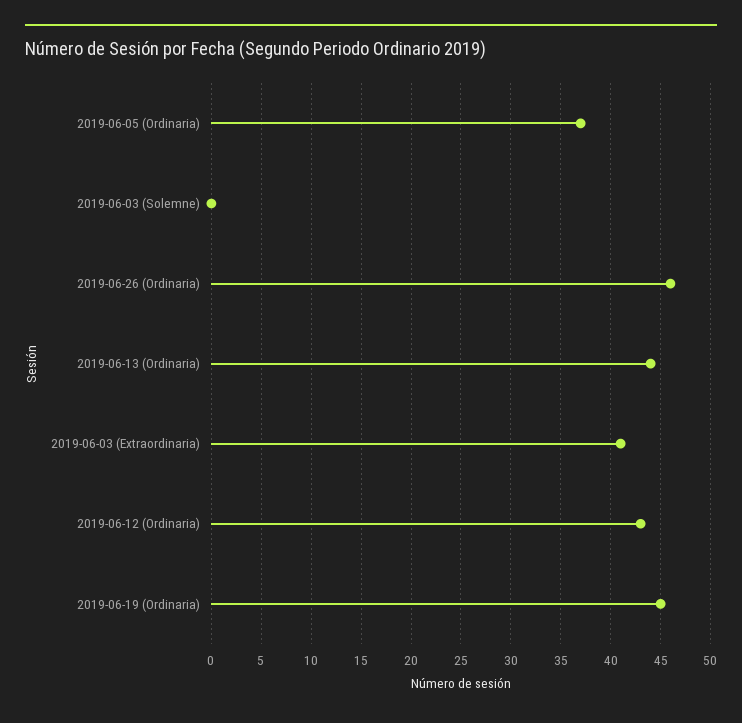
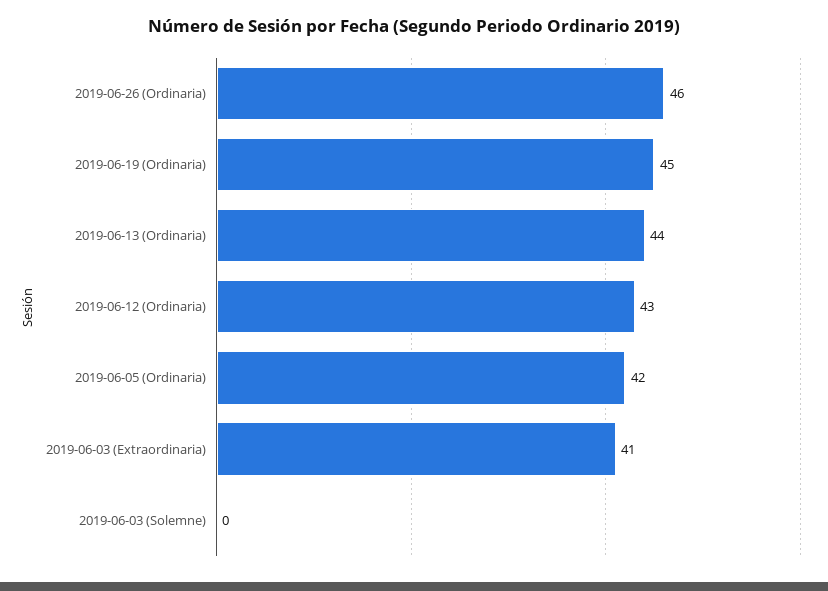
  {
-   "2019-06-05 (Ordinaria)": 37,
+   "2019-06-05 (Ordinaria)": 42,
    "2019-06-03 (Solemne)": 0,
    "2019-06-26 (Ordinaria)": 46,
    "2019-06-13 (Ordinaria)": 44,
    "2019-06-03 (Extraordinaria)": 41,
    "2019-06-12 (Ordinaria)": 43,
    "2019-06-19 (Ordinaria)": 45
  }

